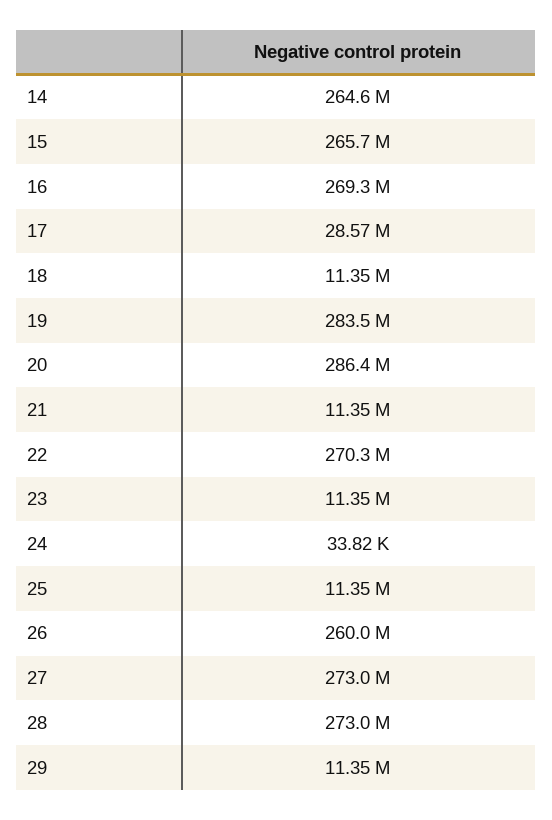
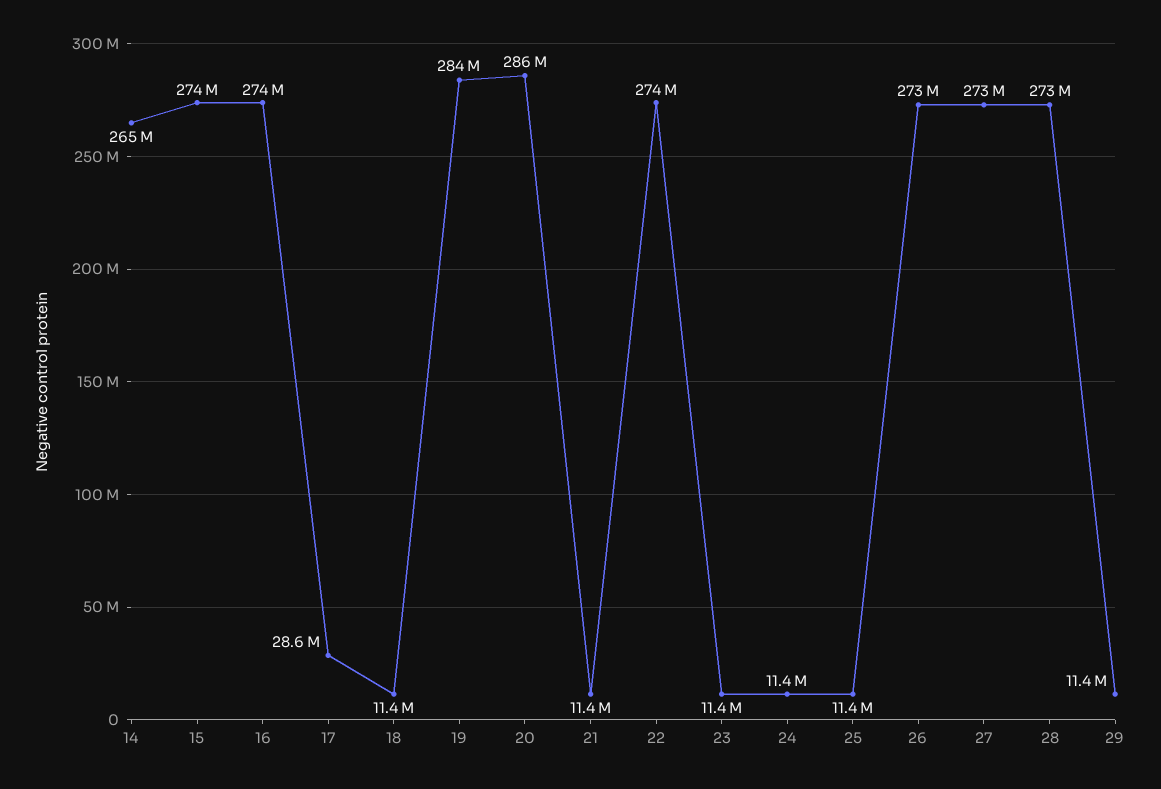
  {
    "14": 264600000,
-   "15": 265700000,
+   "15": 274000000,
-   "16": 269300000,
+   "16": 274000000,
    "17": 28570000,
    "18": 11350000,
    "19": 283500000,
    "20": 286400000,
    "21": 11350000,
-   "22": 270300000,
+   "22": 274000000,
    "23": 11350000,
-   "24": 33820,
+   "24": 11400000,
    "25": 11350000,
-   "26": 260000000,
+   "26": 273000000,
    "27": 273000000,
    "28": 273000000,
    "29": 11350000
  }

